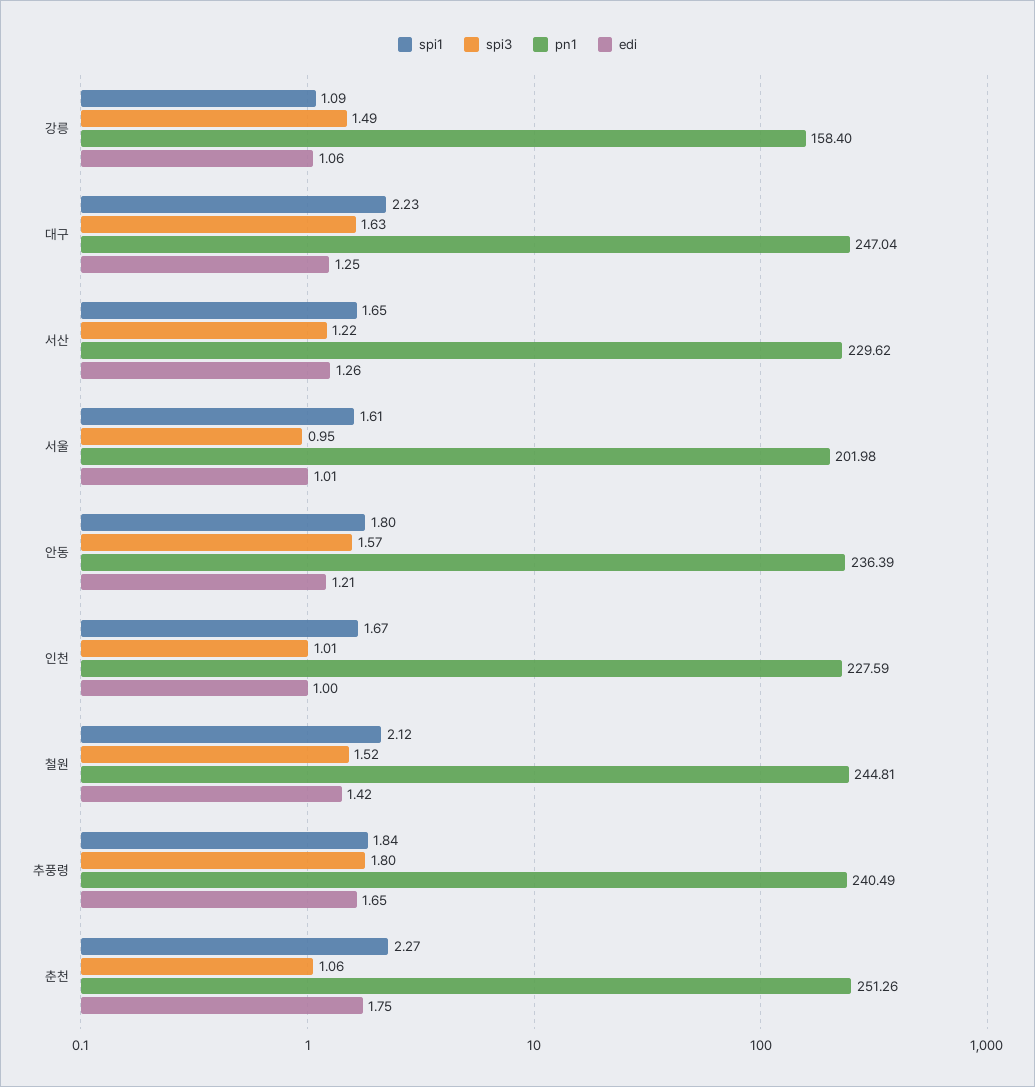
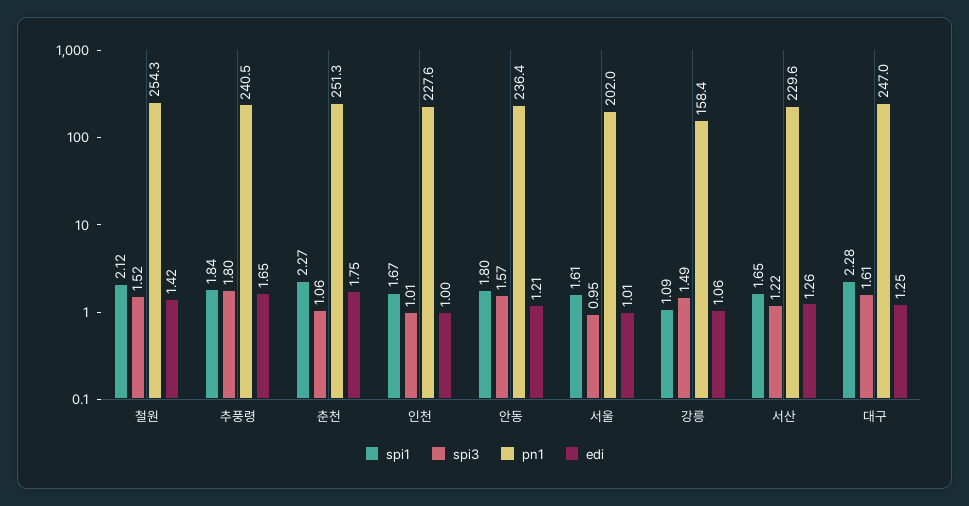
  {
    "spi1": {
      "강릉": 1.09,
-     "대구": 2.23,
+     "대구": 2.28,
      "서산": 1.65,
      "서울": 1.61,
      "안동": 1.8,
      "인천": 1.67,
      "철원": 2.12,
      "추풍령": 1.84,
      "춘천": 2.27
    },
    "spi3": {
      "강릉": 1.49,
-     "대구": 1.63,
+     "대구": 1.61,
      "서산": 1.22,
      "서울": 0.95,
      "안동": 1.57,
      "인천": 1.01,
      "철원": 1.52,
      "추풍령": 1.8,
      "춘천": 1.06
    },
    "pn1": {
      "강릉": 158.4,
      "대구": 247.04,
      "서산": 229.62,
      "서울": 201.98,
      "안동": 236.39,
      "인천": 227.59,
-     "철원": 244.81,
+     "철원": 254.3,
      "추풍령": 240.49,
      "춘천": 251.26
    },
    "edi": {
      "강릉": 1.06,
      "대구": 1.25,
      "서산": 1.26,
      "서울": 1.01,
      "안동": 1.21,
      "인천": 1,
      "철원": 1.42,
      "추풍령": 1.65,
      "춘천": 1.75
    }
  }

